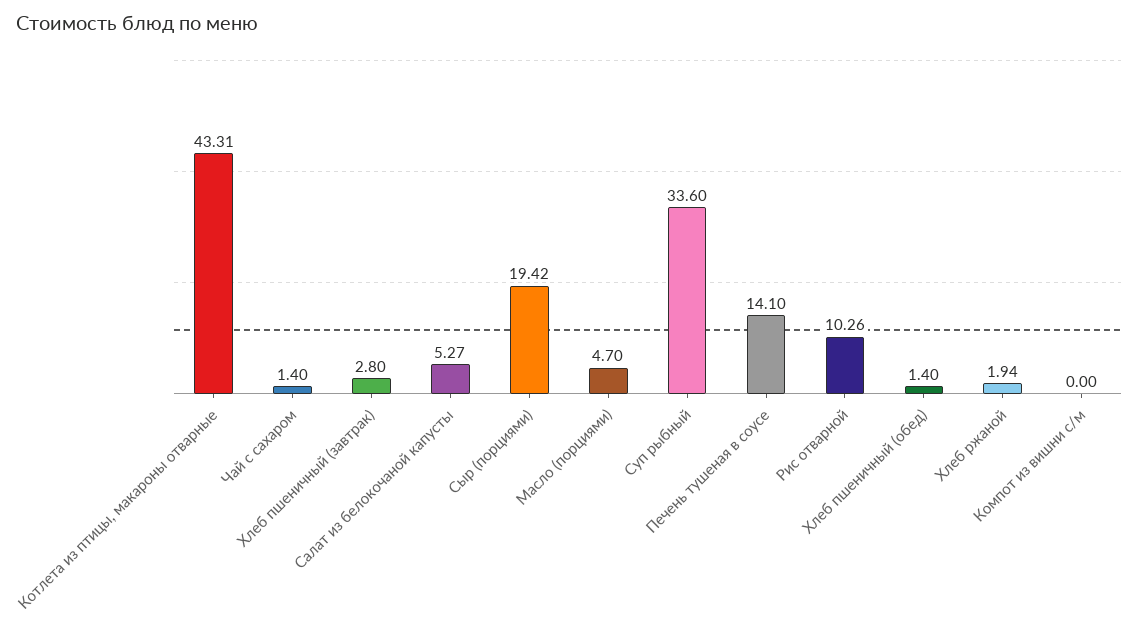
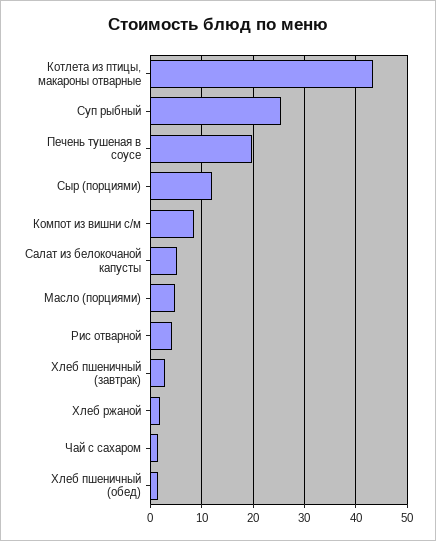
  {
    "Котлета из птицы, макароны отварные": 43.31,
    "Чай с сахаром": 1.4,
    "Хлеб пшеничный (завтрак)": 2.8,
    "Салат из белокочаной капусты": 5.27,
-   "Сыр (порциями)": 19.42,
+   "Сыр (порциями)": 12,
    "Масло (порциями)": 4.7,
-   "Суп рыбный": 33.6,
+   "Суп рыбный": 26,
-   "Печень тушеная в соусе": 14.1,
+   "Печень тушеная в соусе": 20,
-   "Рис отварной": 10.26,
+   "Рис отварной": 4,
    "Хлеб пшеничный (обед)": 1.4,
    "Хлеб ржаной": 1.94,
-   "Компот из вишни с/м": 0
+   "Компот из вишни с/м": 8
  }

